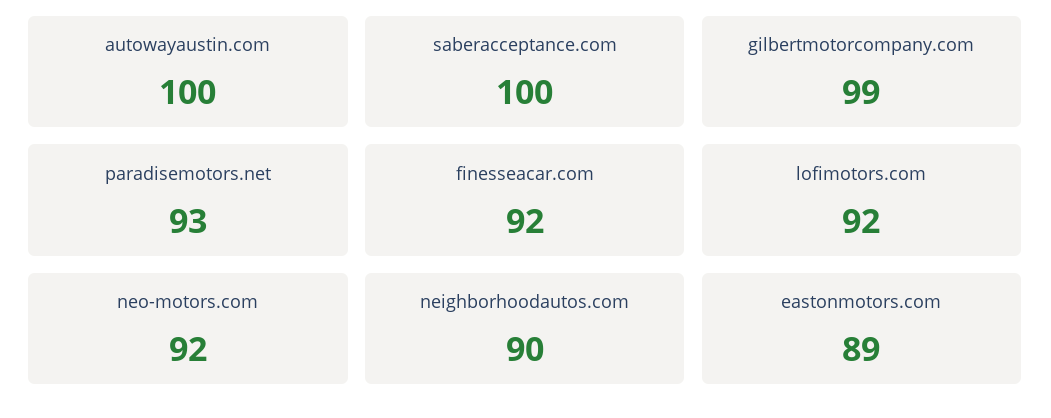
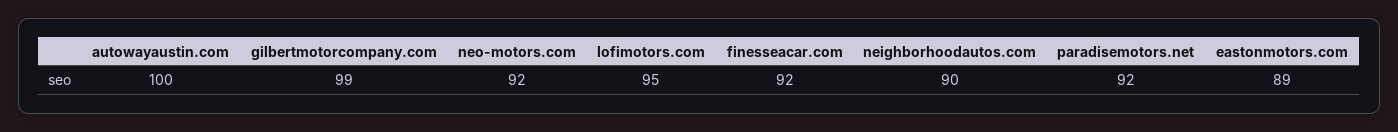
  {
    "autowayaustin.com": 100,
-   "saberacceptance.com": 100,
    "gilbertmotorcompany.com": 99,
-   "paradisemotors.net": 93,
+   "paradisemotors.net": 92,
    "finesseacar.com": 92,
-   "lofimotors.com": 92,
+   "lofimotors.com": 95,
    "neo-motors.com": 92,
    "neighborhoodautos.com": 90,
    "eastonmotors.com": 89
  }

